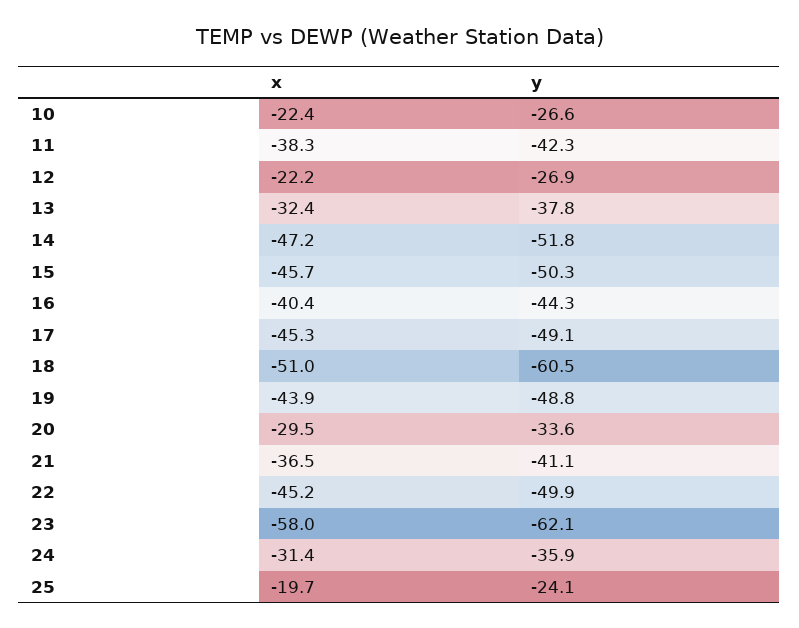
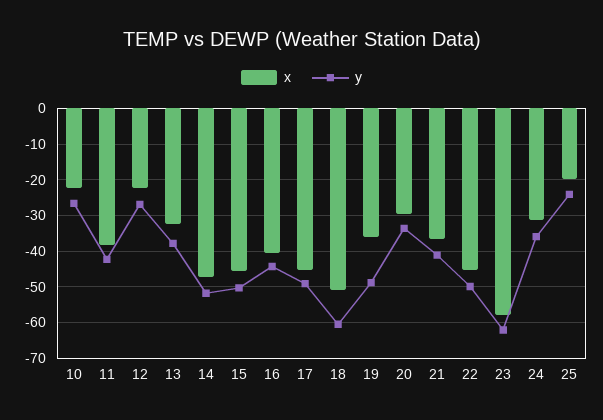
  {
    "x": {
      "10": -22.4,
      "11": -38.3,
      "12": -22.2,
      "13": -32.4,
      "14": -47.2,
      "15": -45.7,
      "16": -40.4,
      "17": -45.3,
      "18": -51,
-     "19": -43.9,
+     "19": -36,
      "20": -29.5,
      "21": -36.5,
      "22": -45.2,
      "23": -58,
      "24": -31.4,
      "25": -19.7
    },
    "y": {
      "10": -26.6,
      "11": -42.3,
      "12": -26.9,
      "13": -37.8,
      "14": -51.8,
      "15": -50.3,
      "16": -44.3,
      "17": -49.1,
      "18": -60.5,
      "19": -48.8,
      "20": -33.6,
      "21": -41.1,
      "22": -49.9,
      "23": -62.1,
      "24": -35.9,
      "25": -24.1
    }
  }

